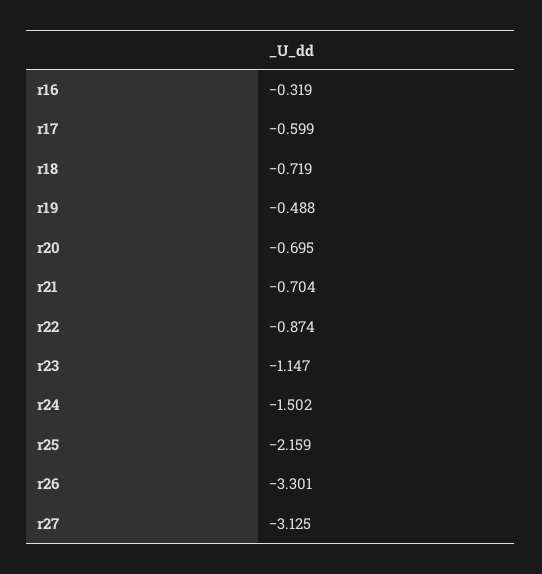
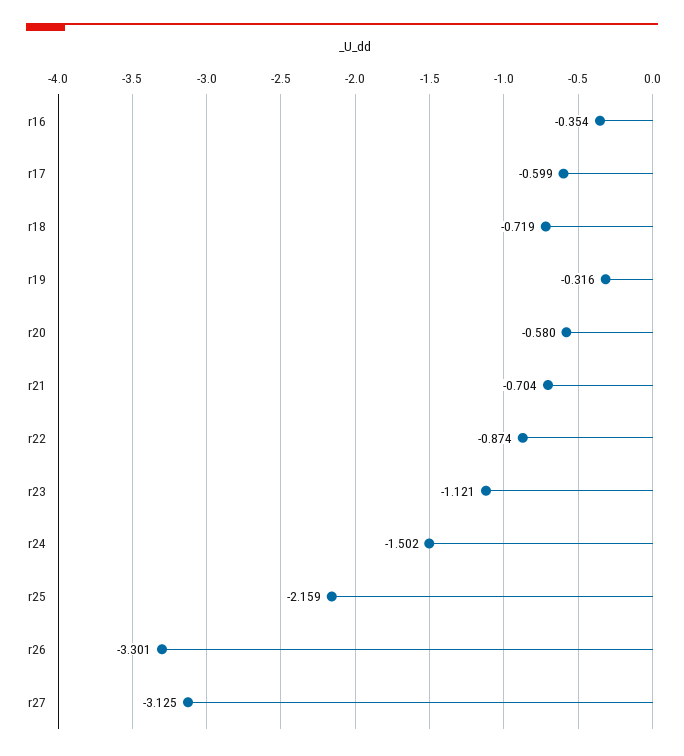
  {
-   "r16": -0.319,
+   "r16": -0.354,
    "r17": -0.599,
    "r18": -0.719,
-   "r19": -0.488,
+   "r19": -0.316,
-   "r20": -0.695,
+   "r20": -0.58,
    "r21": -0.704,
    "r22": -0.874,
-   "r23": -1.147,
+   "r23": -1.121,
    "r24": -1.502,
    "r25": -2.159,
    "r26": -3.301,
    "r27": -3.125
  }

